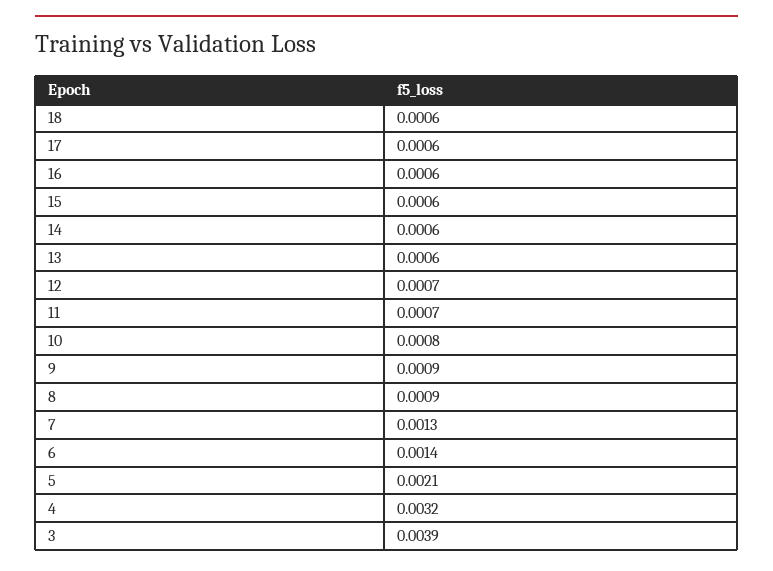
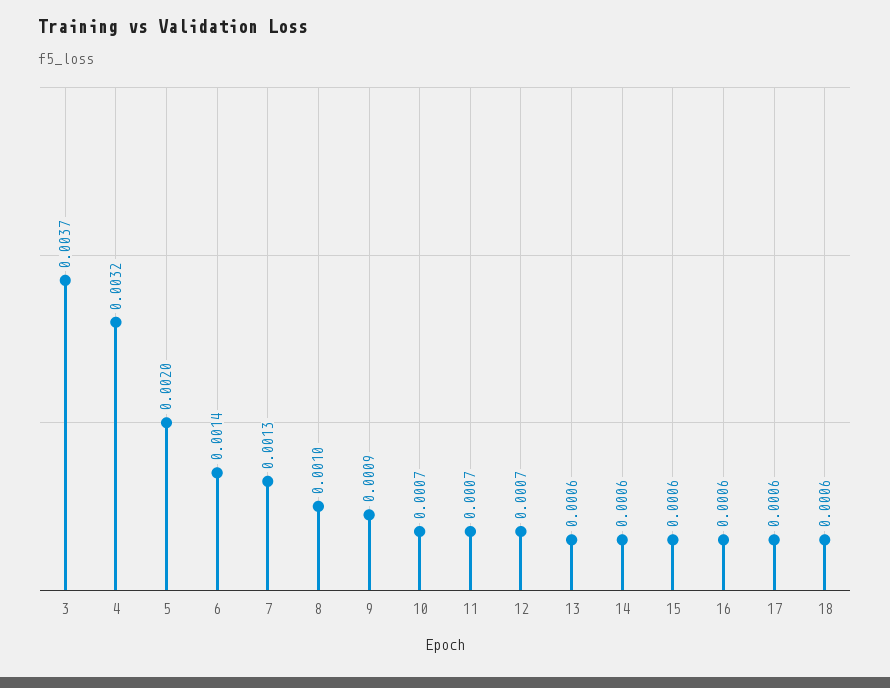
  {
    "18": 0.0006,
    "17": 0.0006,
    "16": 0.0006,
    "15": 0.0006,
    "14": 0.0006,
    "13": 0.0006,
    "12": 0.0007,
    "11": 0.0007,
-   "10": 0.0008,
+   "10": 0.0007,
    "9": 0.0009,
-   "8": 0.0009,
+   "8": 0.001,
    "7": 0.0013,
    "6": 0.0014,
-   "5": 0.0021,
+   "5": 0.002,
    "4": 0.0032,
-   "3": 0.0039
+   "3": 0.0037
  }

